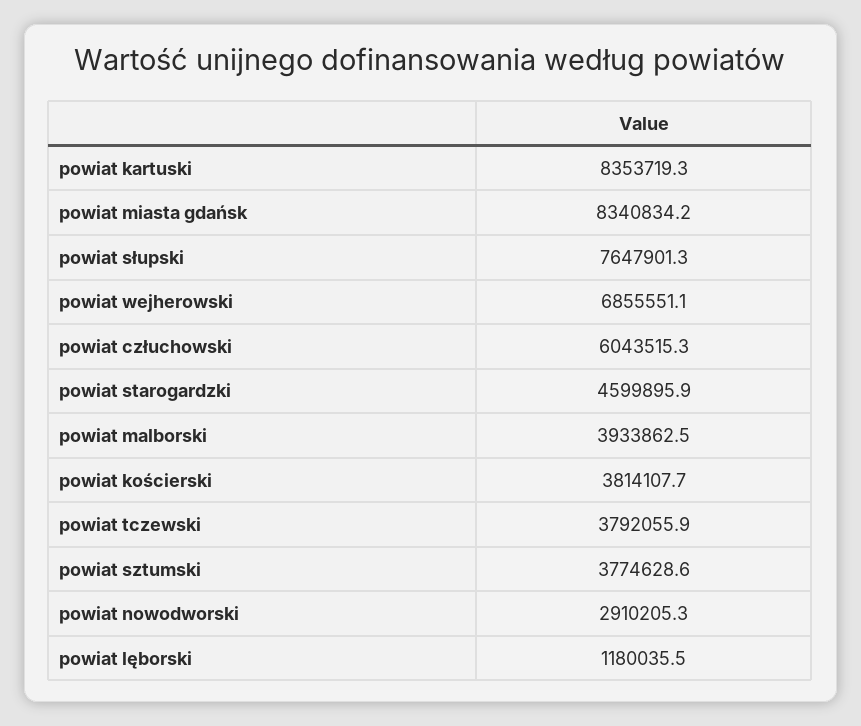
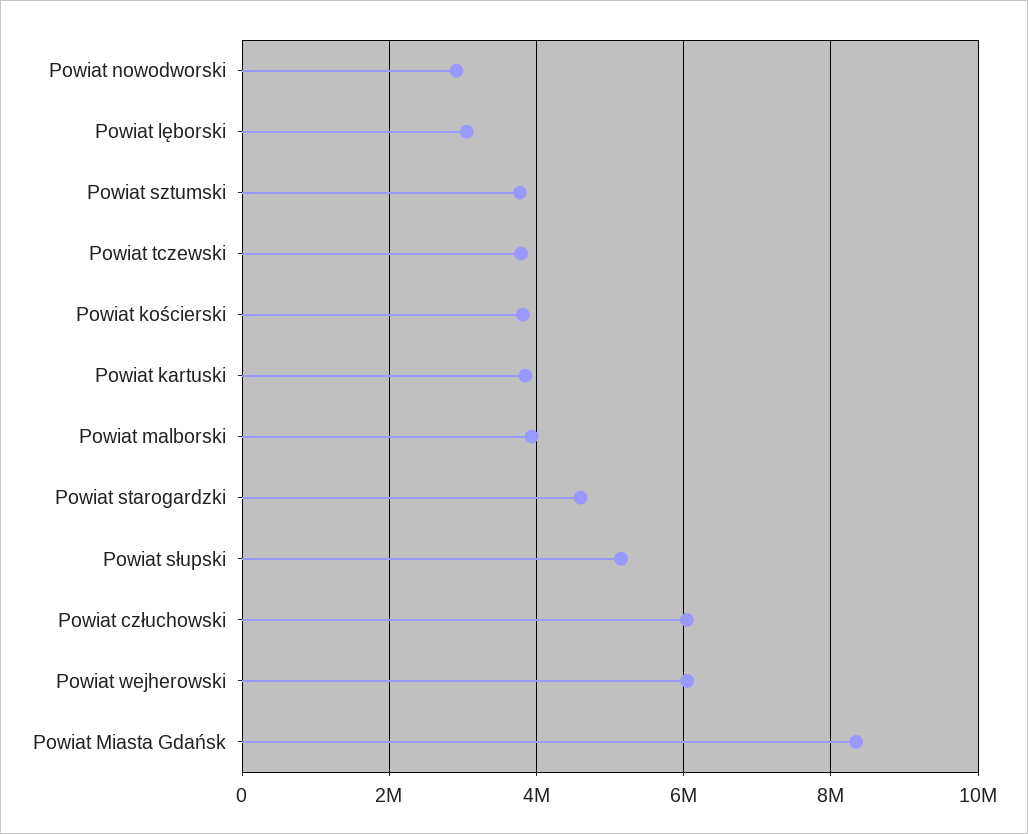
  {
-   "powiat kartuski": 8353719.3,
+   "powiat kartuski": 3800000,
    "powiat miasta gdańsk": 8340834.2,
-   "powiat słupski": 7647901.3,
+   "powiat słupski": 5200000,
-   "powiat wejherowski": 6855551.1,
+   "powiat wejherowski": 6000000,
    "powiat człuchowski": 6043515.3,
    "powiat starogardzki": 4599895.9,
    "powiat malborski": 3933862.5,
    "powiat kościerski": 3814107.7,
    "powiat tczewski": 3792055.9,
    "powiat sztumski": 3774628.6,
    "powiat nowodworski": 2910205.3,
-   "powiat lęborski": 1180035.5
+   "powiat lęborski": 3000000
  }

